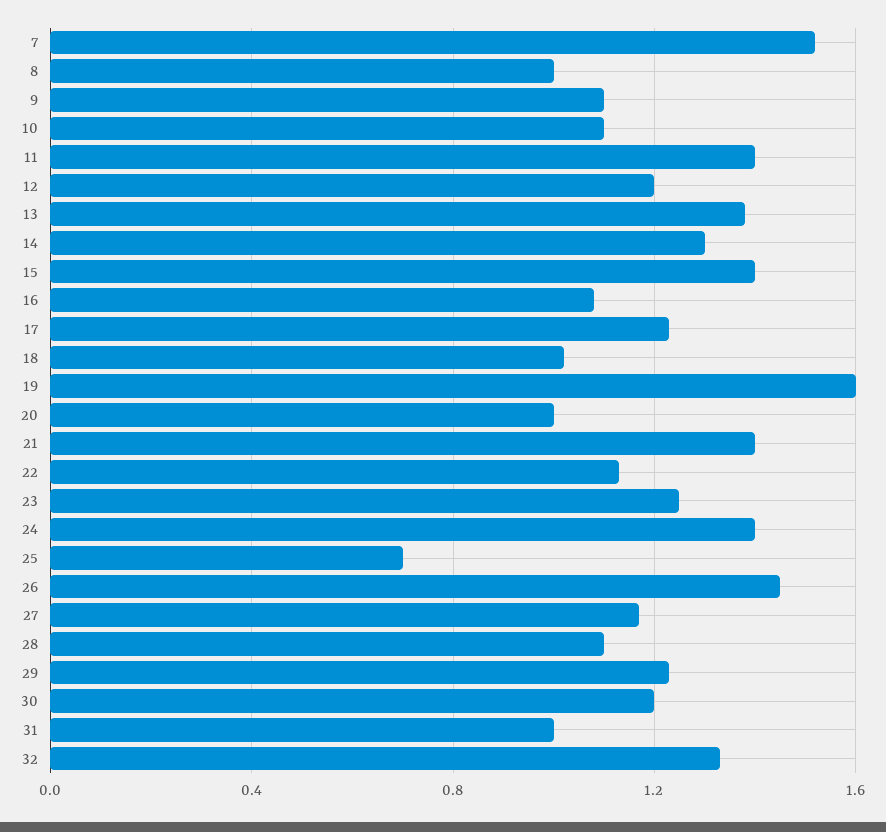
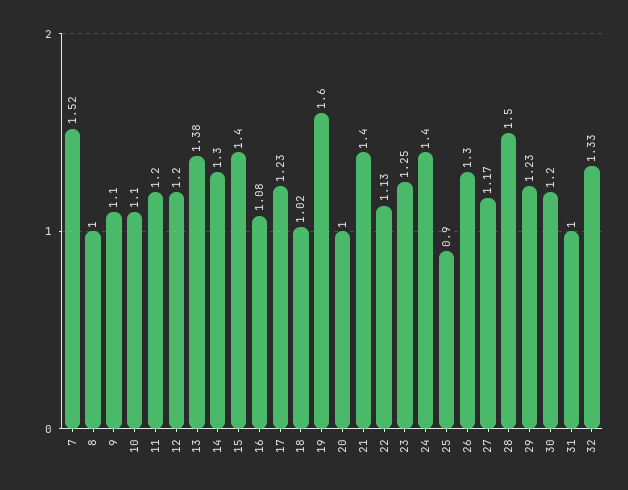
  {
    "7": 1.52,
    "8": 1,
    "9": 1.1,
    "10": 1.1,
-   "11": 1.4,
+   "11": 1.2,
    "12": 1.2,
    "13": 1.38,
    "14": 1.3,
    "15": 1.4,
    "16": 1.08,
    "17": 1.23,
    "18": 1.02,
    "19": 1.6,
    "20": 1,
    "21": 1.4,
    "22": 1.13,
    "23": 1.25,
    "24": 1.4,
-   "25": 0.7,
+   "25": 0.9,
-   "26": 1.45,
+   "26": 1.3,
    "27": 1.17,
-   "28": 1.1,
+   "28": 1.5,
    "29": 1.23,
    "30": 1.2,
    "31": 1,
    "32": 1.33
  }

